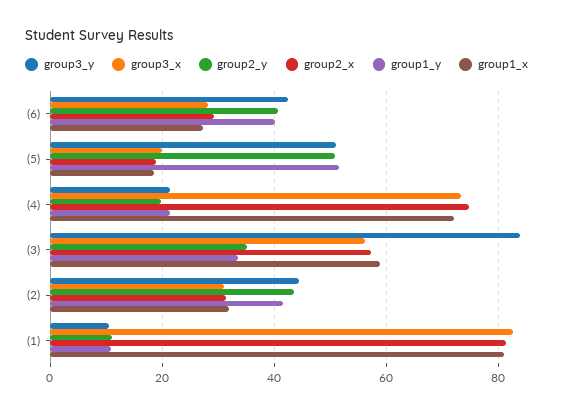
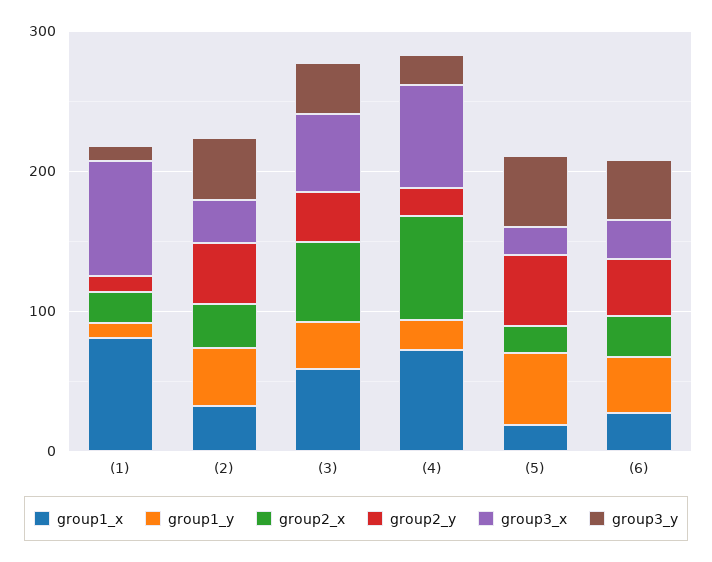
  {
    "group3_y": {
      "(6)": 42,
      "(5)": 52,
      "(4)": 22,
-     "(3)": 84,
+     "(3)": 40,
      "(2)": 44,
      "(1)": 10
    },
    "group3_x": {
      "(6)": 28,
      "(5)": 20,
      "(4)": 74,
      "(3)": 56,
      "(2)": 32,
      "(1)": 82
    },
    "group2_y": {
      "(6)": 40,
      "(5)": 50,
      "(4)": 20,
      "(3)": 36,
      "(2)": 44,
      "(1)": 10
    },
    "group2_x": {
      "(6)": 30,
      "(5)": 18,
      "(4)": 74,
      "(3)": 58,
      "(2)": 32,
-     "(1)": 82
+     "(1)": 20
    },
    "group1_y": {
      "(6)": 40,
      "(5)": 52,
      "(4)": 22,
      "(3)": 34,
      "(2)": 42,
      "(1)": 10
    },
    "group1_x": {
      "(6)": 28,
      "(5)": 18,
      "(4)": 72,
      "(3)": 58,
      "(2)": 32,
      "(1)": 82
    }
  }

